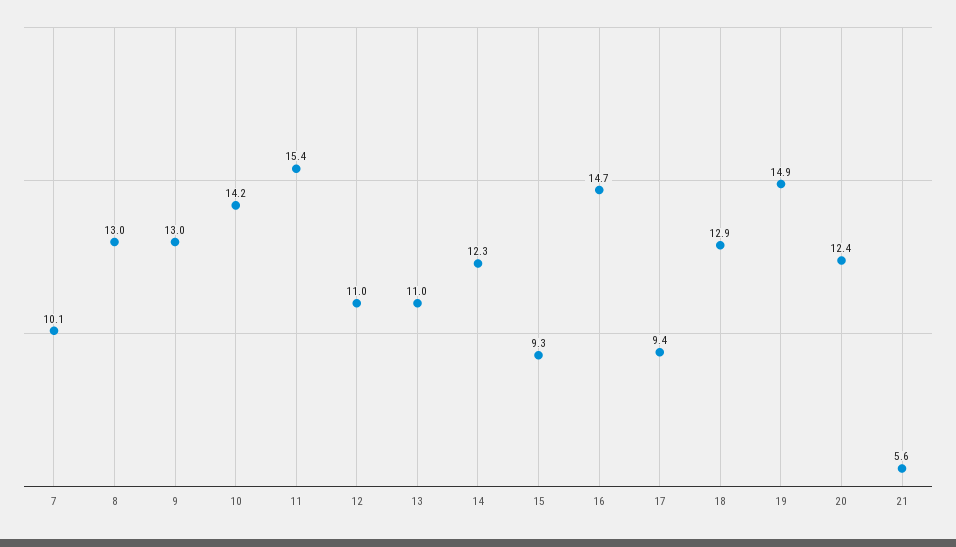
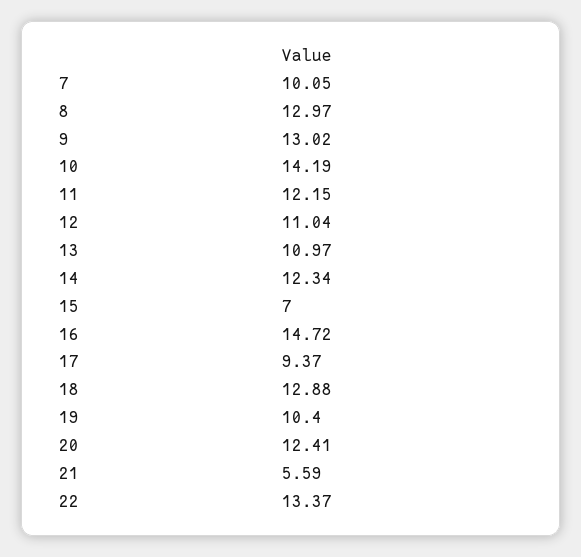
  {
    "7": 10.05,
    "8": 12.97,
    "9": 13.02,
    "10": 14.19,
-   "11": 15.4,
+   "11": 12.15,
    "12": 11.04,
    "13": 10.97,
    "14": 12.34,
-   "15": 9.3,
+   "15": 7,
    "16": 14.72,
    "17": 9.37,
    "18": 12.88,
-   "19": 14.9,
+   "19": 10.4,
    "20": 12.41,
-   "21": 5.59
+   "21": 5.59,
+   "22": 13.37
  }

